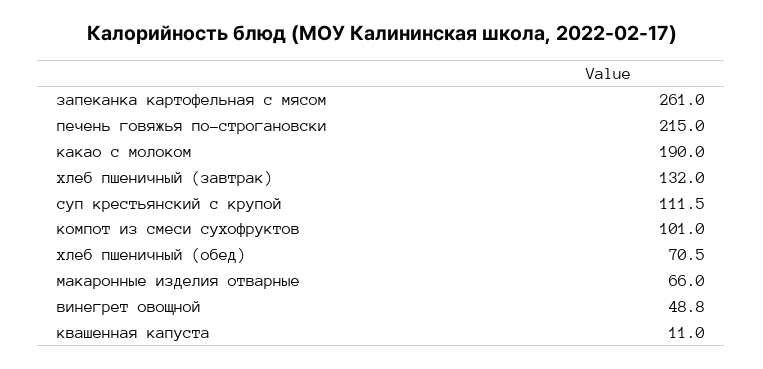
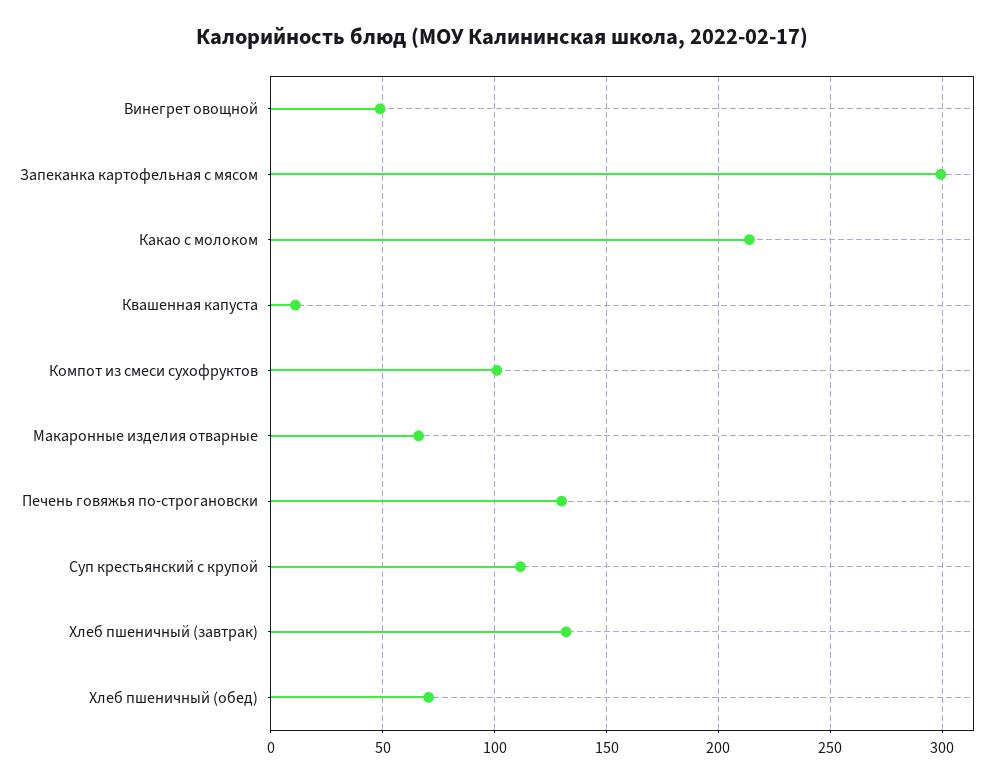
  {
-   "запеканка картофельная с мясом": 261,
+   "запеканка картофельная с мясом": 300,
-   "печень говяжья по-строгановски": 215,
+   "печень говяжья по-строгановски": 130,
-   "какао с молоком": 190,
+   "какао с молоком": 215,
    "хлеб пшеничный (завтрак)": 132,
    "суп крестьянский с крупой": 111.5,
    "компот из смеси сухофруктов": 101,
    "хлеб пшеничный (обед)": 70.5,
    "макаронные изделия отварные": 66,
    "винегрет овощной": 48.8,
    "квашенная капуста": 11
  }

